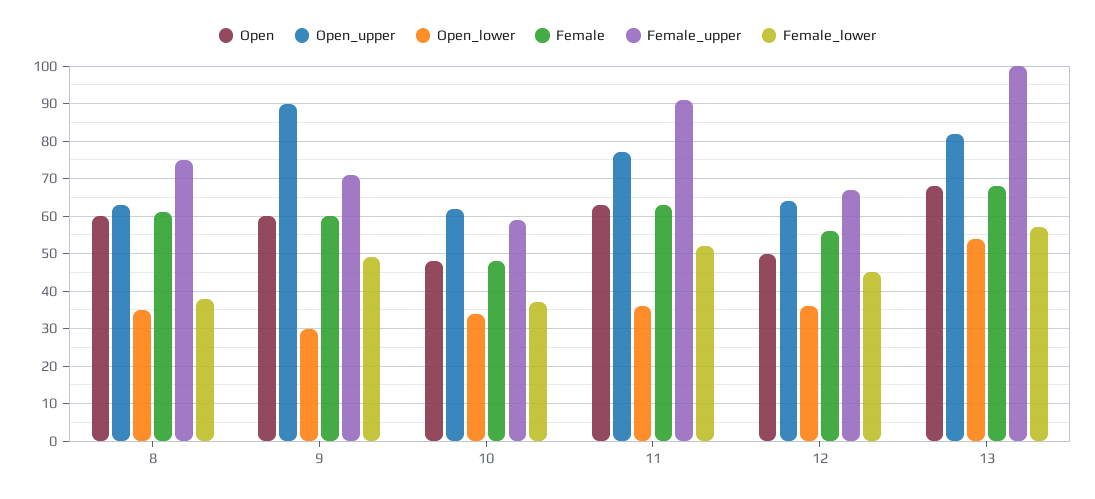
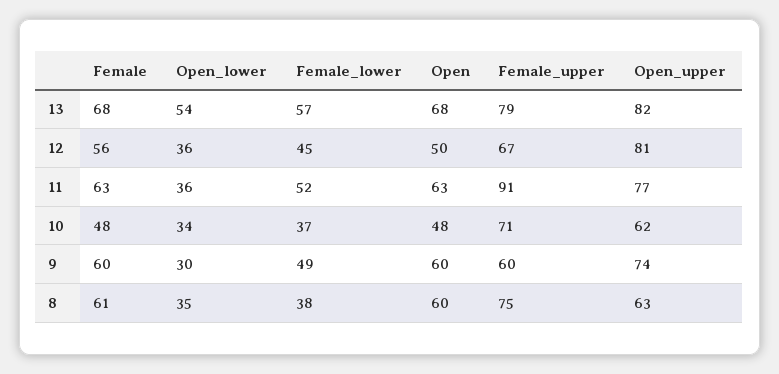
  {
    "Open": {
      "8": 60,
      "9": 60,
      "10": 48,
      "11": 63,
      "12": 50,
      "13": 68
    },
    "Open_upper": {
      "8": 63,
-     "9": 90,
+     "9": 74,
      "10": 62,
      "11": 77,
-     "12": 65,
+     "12": 81,
      "13": 82
    },
    "Open_lower": {
      "8": 35,
      "9": 30,
      "10": 34,
      "11": 36,
      "12": 36,
      "13": 54
    },
    "Female": {
      "8": 61,
      "9": 60,
      "10": 48,
      "11": 63,
      "12": 56,
      "13": 68
    },
    "Female_upper": {
      "8": 75,
-     "9": 70,
+     "9": 60,
-     "10": 60,
+     "10": 71,
      "11": 91,
      "12": 67,
-     "13": 100
+     "13": 79
    },
    "Female_lower": {
      "8": 38,
      "9": 49,
      "10": 37,
      "11": 52,
      "12": 45,
      "13": 57
    }
  }

